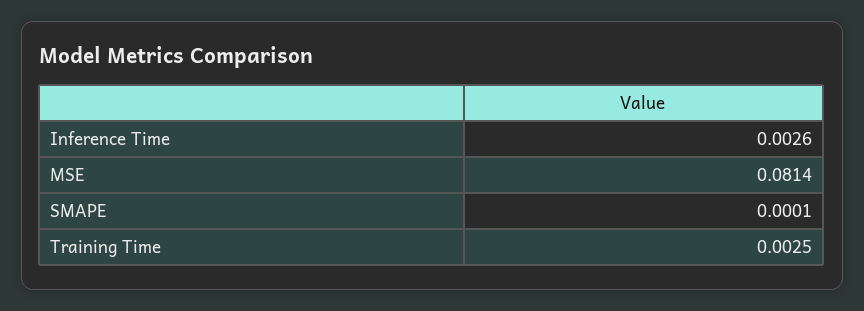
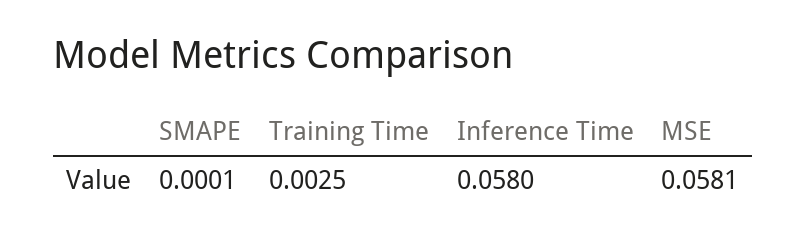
  {
-   "Inference Time": 0.0026,
+   "Inference Time": 0.058,
-   "MSE": 0.0814,
+   "MSE": 0.0581,
    "SMAPE": 0.0001,
    "Training Time": 0.0025
  }

